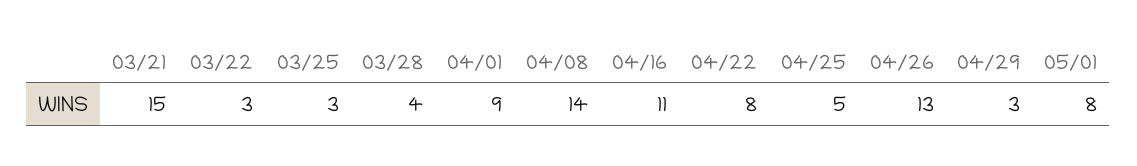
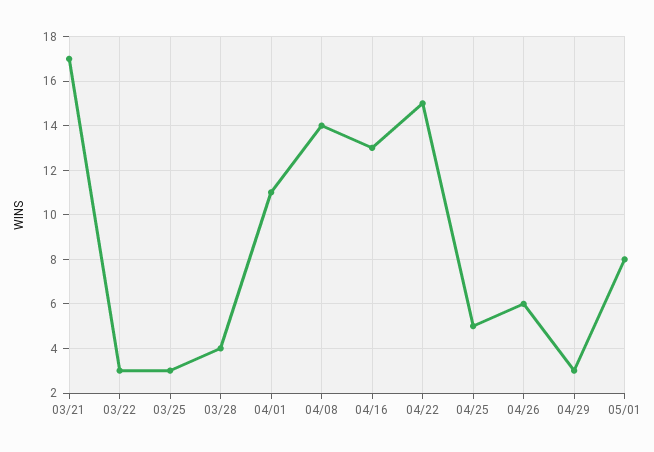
  {
-   "03/21": 15,
+   "03/21": 17,
    "03/22": 3,
    "03/25": 3,
    "03/28": 4,
-   "04/01": 9,
+   "04/01": 11,
    "04/08": 14,
-   "04/16": 11,
+   "04/16": 13,
-   "04/22": 8,
+   "04/22": 15,
    "04/25": 5,
-   "04/26": 13,
+   "04/26": 6,
    "04/29": 3,
    "05/01": 8
  }

